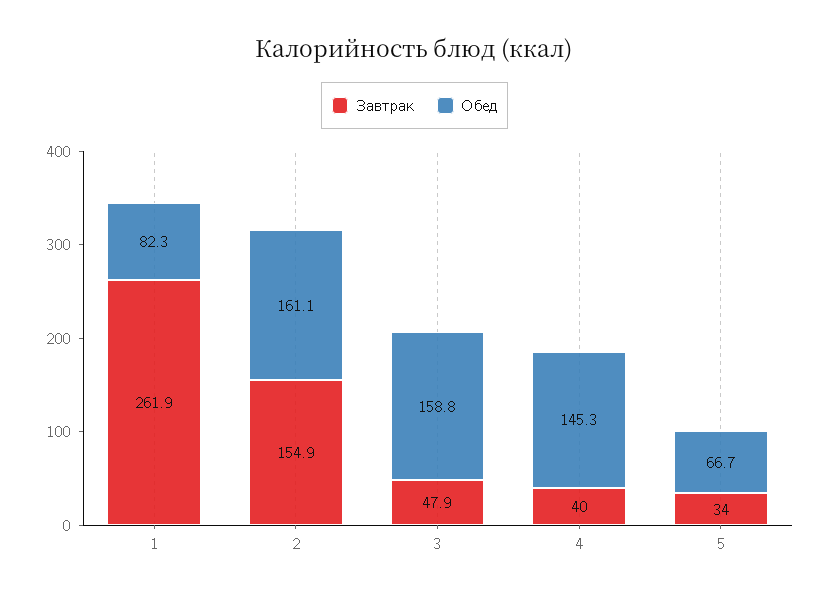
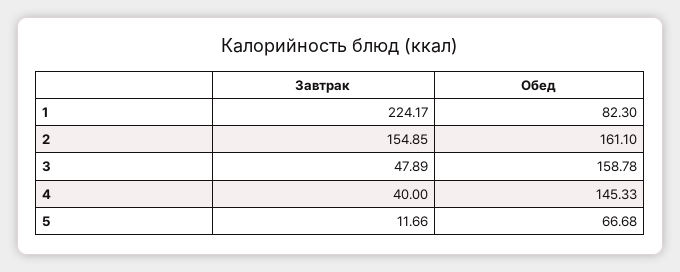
  {
    "Завтрак": {
-     "1": 261.9,
+     "1": 224.17,
      "2": 154.85,
      "3": 47.89,
      "4": 40,
-     "5": 34
+     "5": 11.66
    },
    "Обед": {
      "1": 82.3,
      "2": 161.1,
      "3": 158.78,
      "4": 145.33,
      "5": 66.68
    }
  }

